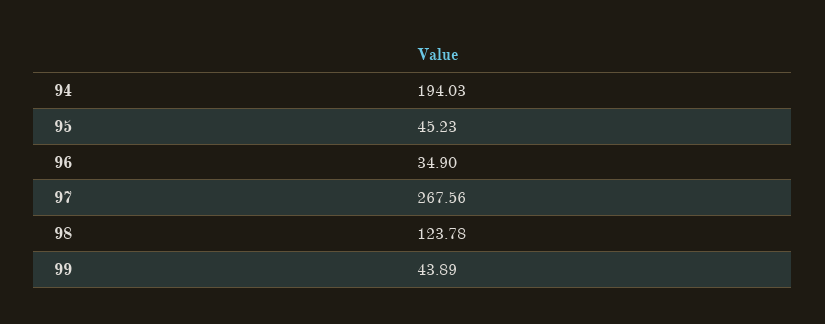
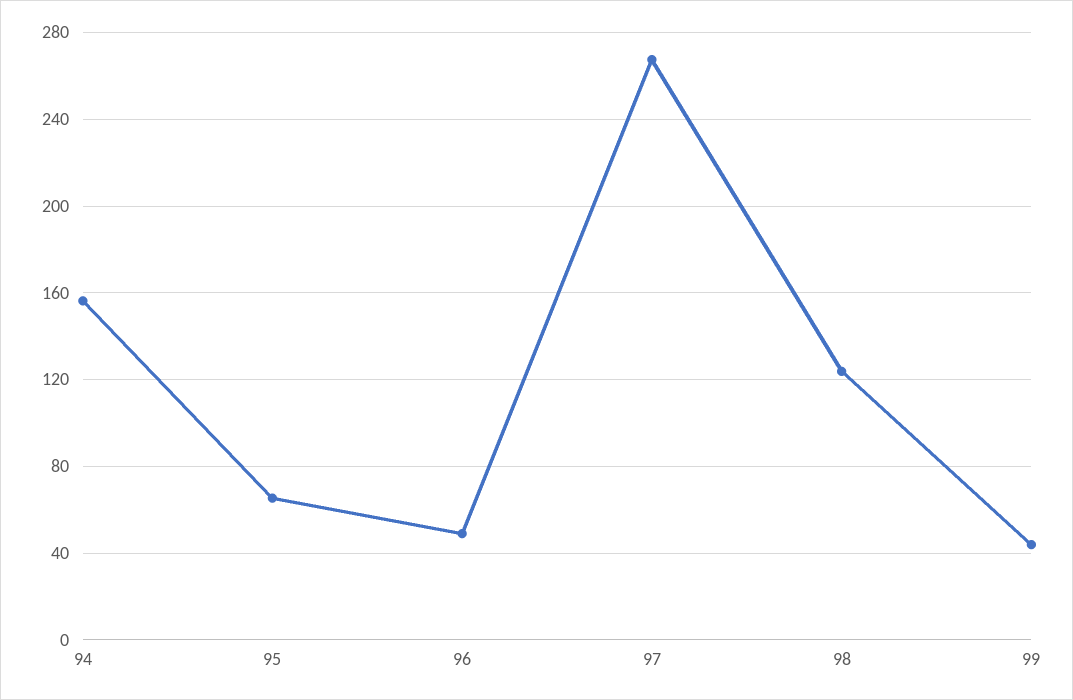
  {
-   "94": 194.03,
+   "94": 155,
-   "95": 45.23,
+   "95": 65,
-   "96": 34.9,
+   "96": 50,
    "97": 267.56,
    "98": 123.78,
    "99": 43.89
  }

